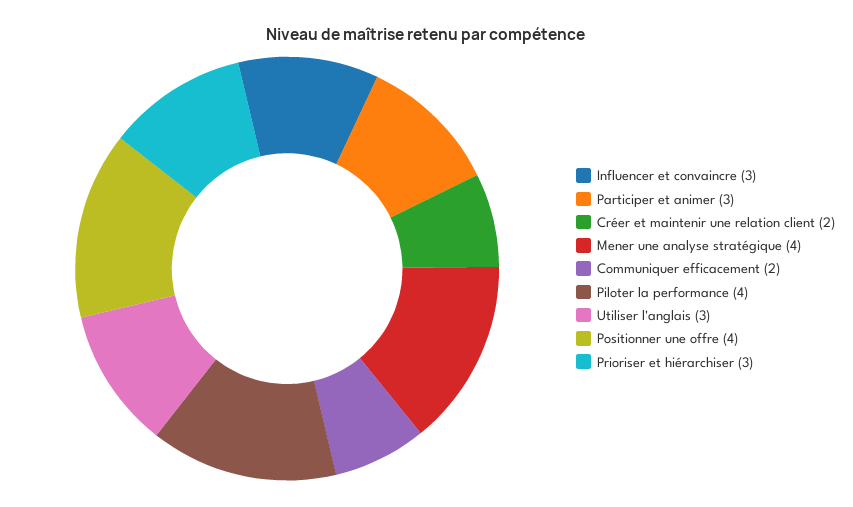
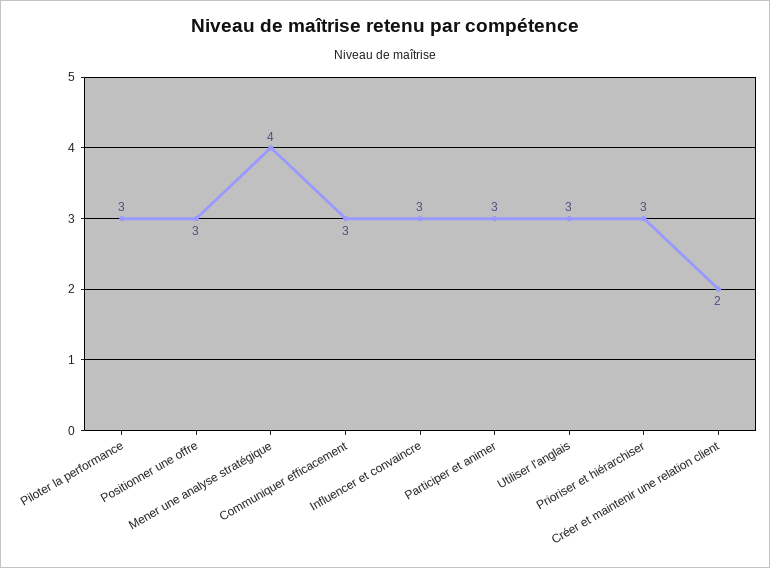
  {
    "Influencer et convaincre": 3,
    "Participer et animer": 3,
    "Créer et maintenir une relation client": 2,
    "Mener une analyse stratégique": 4,
-   "Communiquer efficacement": 2,
+   "Communiquer efficacement": 3,
-   "Piloter la performance": 4,
+   "Piloter la performance": 3,
    "Utiliser l'anglais": 3,
-   "Positionner une offre": 4,
+   "Positionner une offre": 3,
    "Prioriser et hiérarchiser": 3
  }

